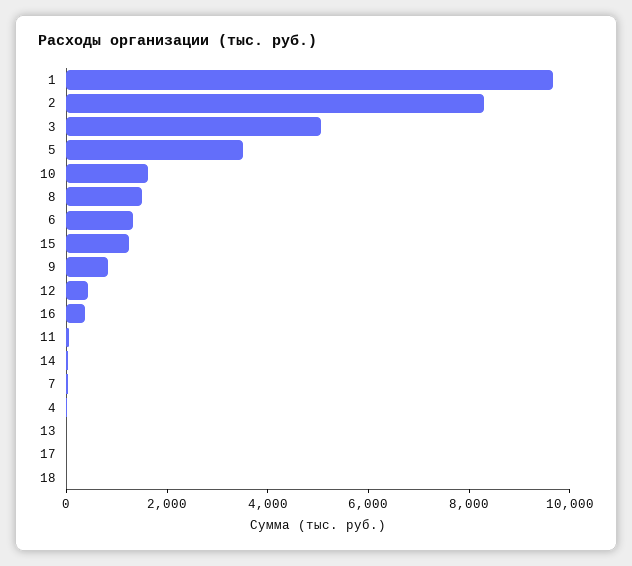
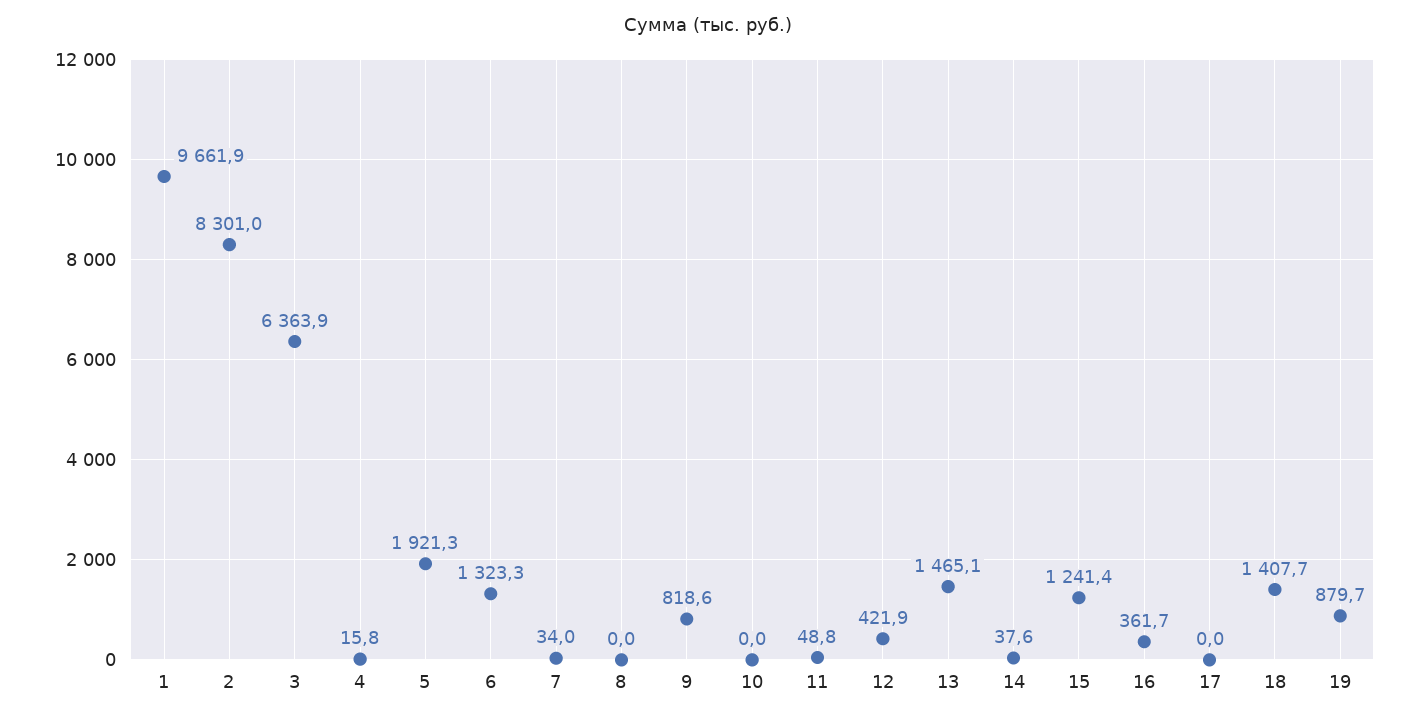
  {
    "1": 9661.9,
    "2": 8301,
-   "3": 5000,
+   "3": 6363.9,
-   "5": 3500,
+   "5": 1921.3,
-   "10": 1500,
+   "10": 0,
-   "8": 1500,
+   "8": 0,
    "6": 1323.3,
    "15": 1241.4,
    "9": 818.6,
    "12": 421.9,
    "16": 361.7,
    "11": 48.8,
    "14": 37.6,
    "7": 34,
    "4": 15.8,
-   "13": 0,
+   "13": 1465.1,
    "17": 0,
-   "18": 0
+   "18": 1407.7,
+   "19": 879.7
  }

